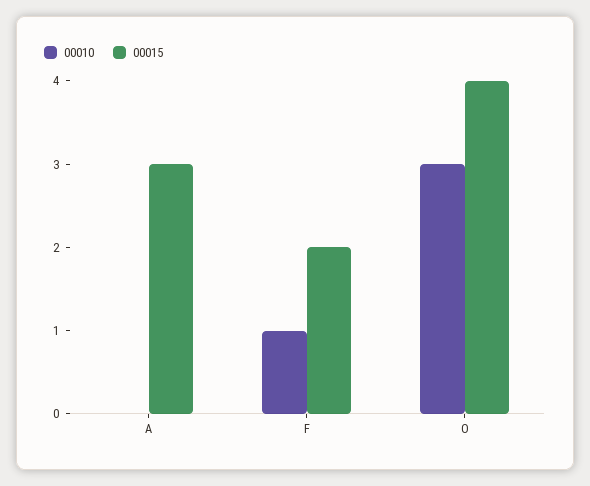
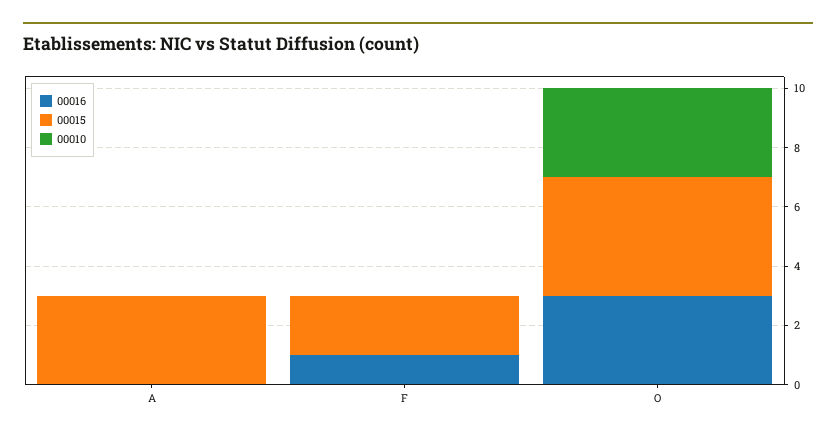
  {
    "00010": {
      "A": 0,
-     "F": 1,
+     "F": 0,
      "O": 3
    },
    "00015": {
      "A": 3,
      "F": 2,
      "O": 4
-   }
+   },
+   "00016": {
+     "A": 0,
+     "F": 1,
+     "O": 3
+   }
  }

